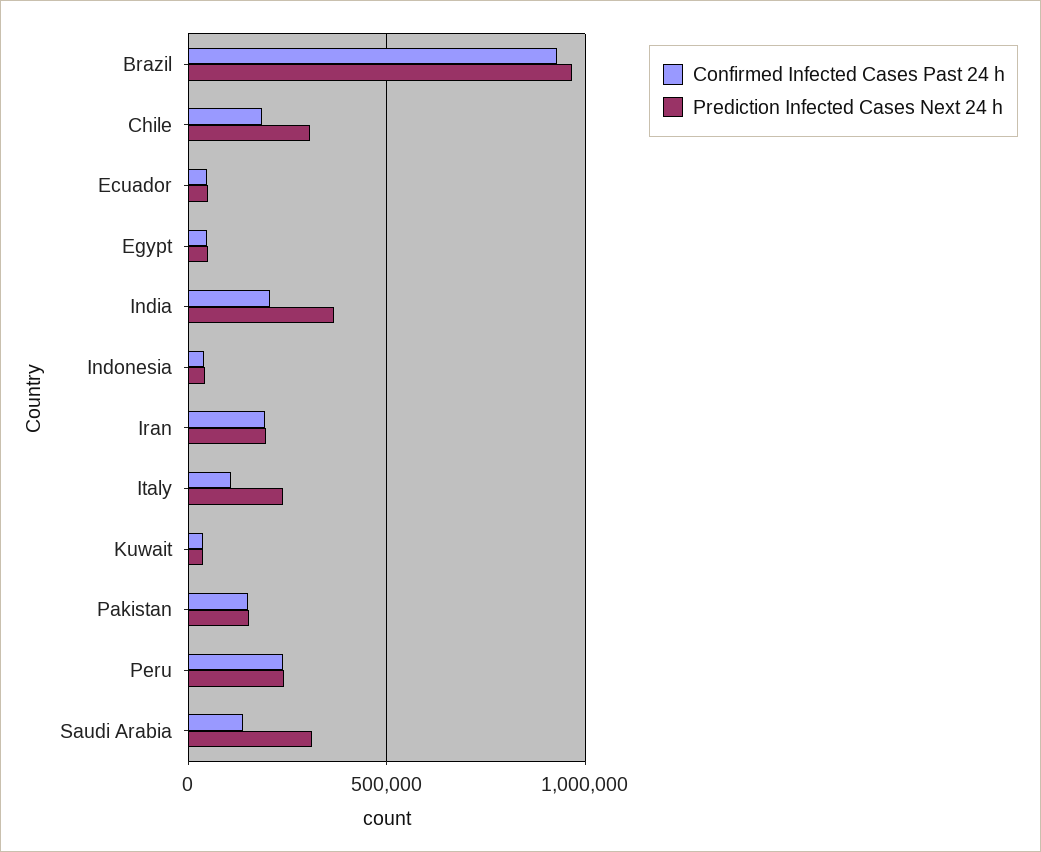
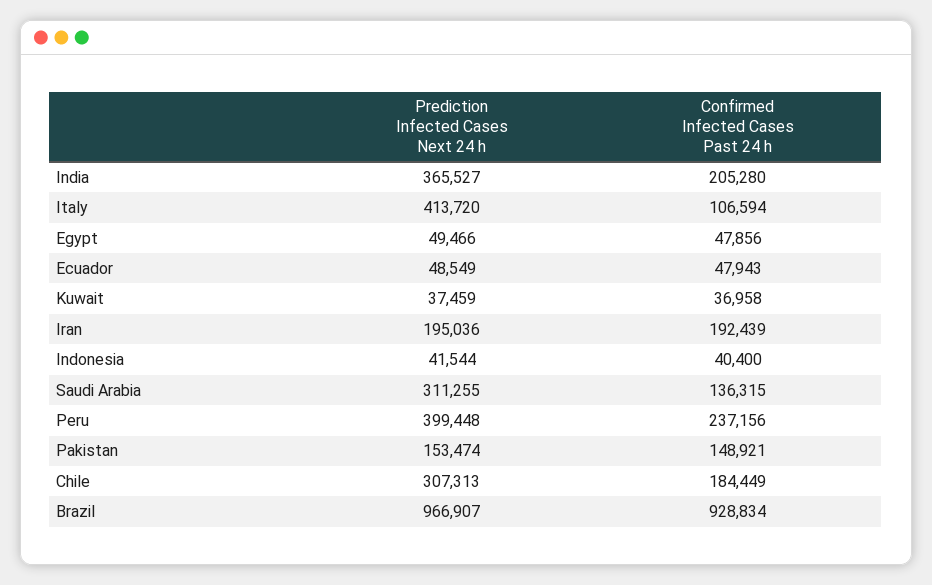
  {
    "Confirmed Infected Cases Past 24 h": {
      "Brazil": 928834,
      "Chile": 184449,
      "Ecuador": 47943,
      "Egypt": 47856,
      "India": 205280,
      "Indonesia": 40400,
      "Iran": 192439,
      "Italy": 106594,
      "Kuwait": 36958,
      "Pakistan": 148921,
      "Peru": 237156,
      "Saudi Arabia": 136315
    },
    "Prediction Infected Cases Next 24 h": {
      "Brazil": 966907,
      "Chile": 307313,
      "Ecuador": 48549,
      "Egypt": 49466,
      "India": 365527,
      "Indonesia": 41544,
      "Iran": 195036,
-     "Italy": 250000,
+     "Italy": 413720,
      "Kuwait": 37459,
      "Pakistan": 153474,
-     "Peru": 250000,
+     "Peru": 399448,
      "Saudi Arabia": 311255
    }
  }

